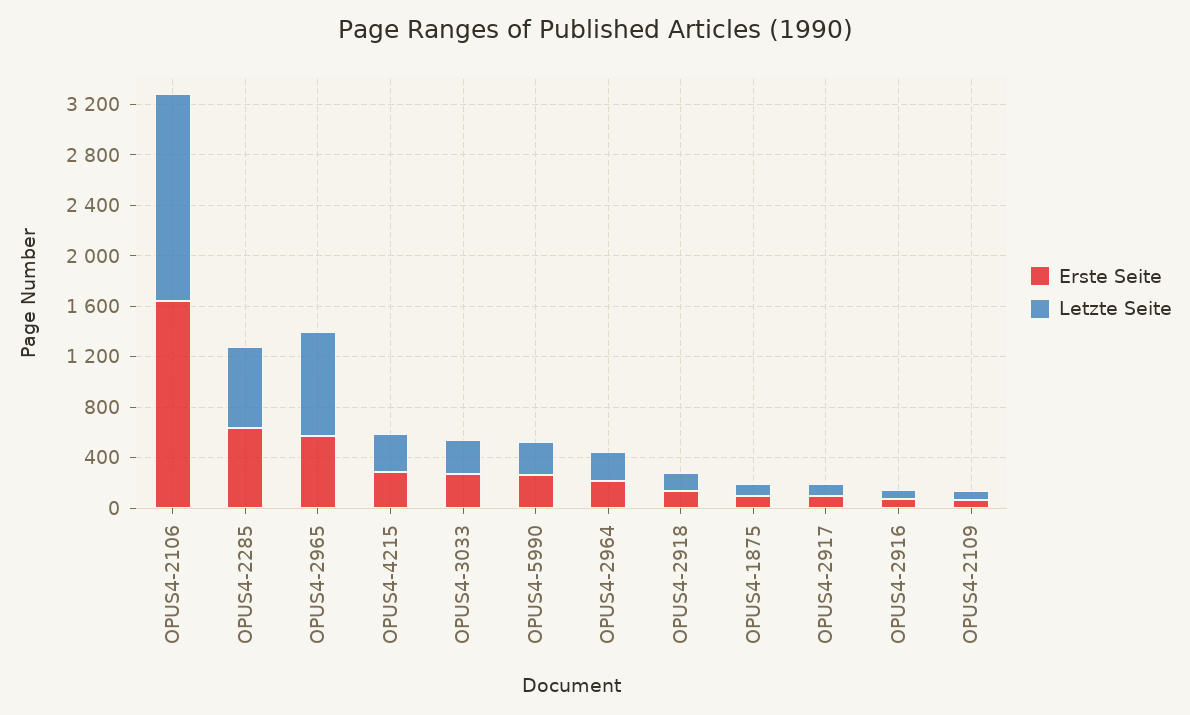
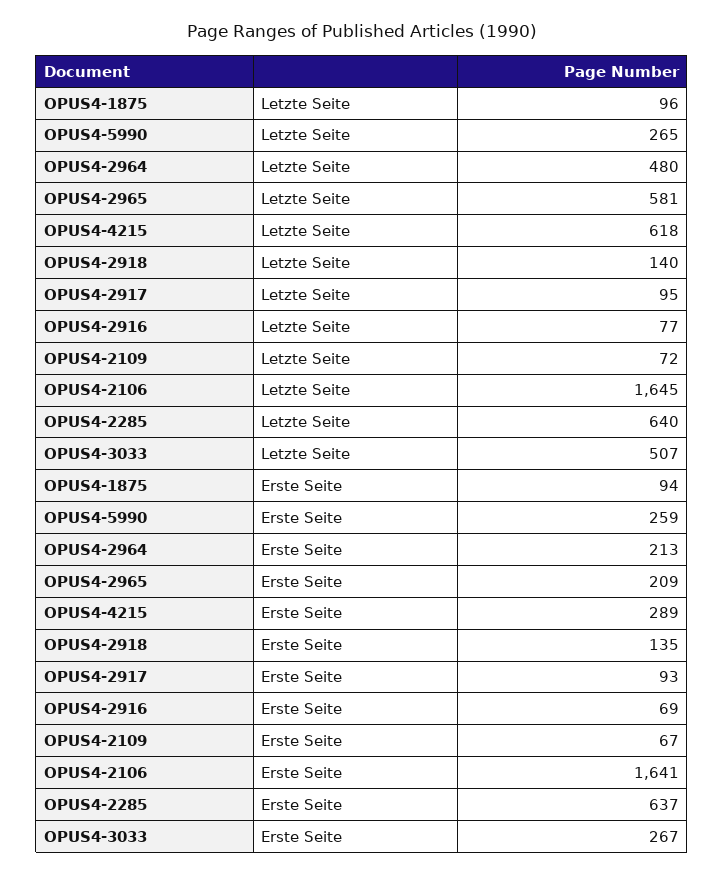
  {
    "Erste Seite": {
      "OPUS4-2106": 1641,
      "OPUS4-2285": 637,
-     "OPUS4-2965": 600,
+     "OPUS4-2965": 209,
      "OPUS4-4215": 289,
      "OPUS4-3033": 267,
      "OPUS4-5990": 259,
      "OPUS4-2964": 213,
      "OPUS4-2918": 135,
      "OPUS4-1875": 94,
      "OPUS4-2917": 93,
      "OPUS4-2916": 69,
      "OPUS4-2109": 67
    },
    "Letzte Seite": {
      "OPUS4-2106": 1645,
      "OPUS4-2285": 640,
-     "OPUS4-2965": 800,
+     "OPUS4-2965": 581,
-     "OPUS4-4215": 300,
+     "OPUS4-4215": 618,
-     "OPUS4-3033": 300,
+     "OPUS4-3033": 507,
      "OPUS4-5990": 265,
-     "OPUS4-2964": 200,
+     "OPUS4-2964": 480,
      "OPUS4-2918": 140,
      "OPUS4-1875": 96,
      "OPUS4-2917": 95,
      "OPUS4-2916": 77,
      "OPUS4-2109": 72
    }
  }

